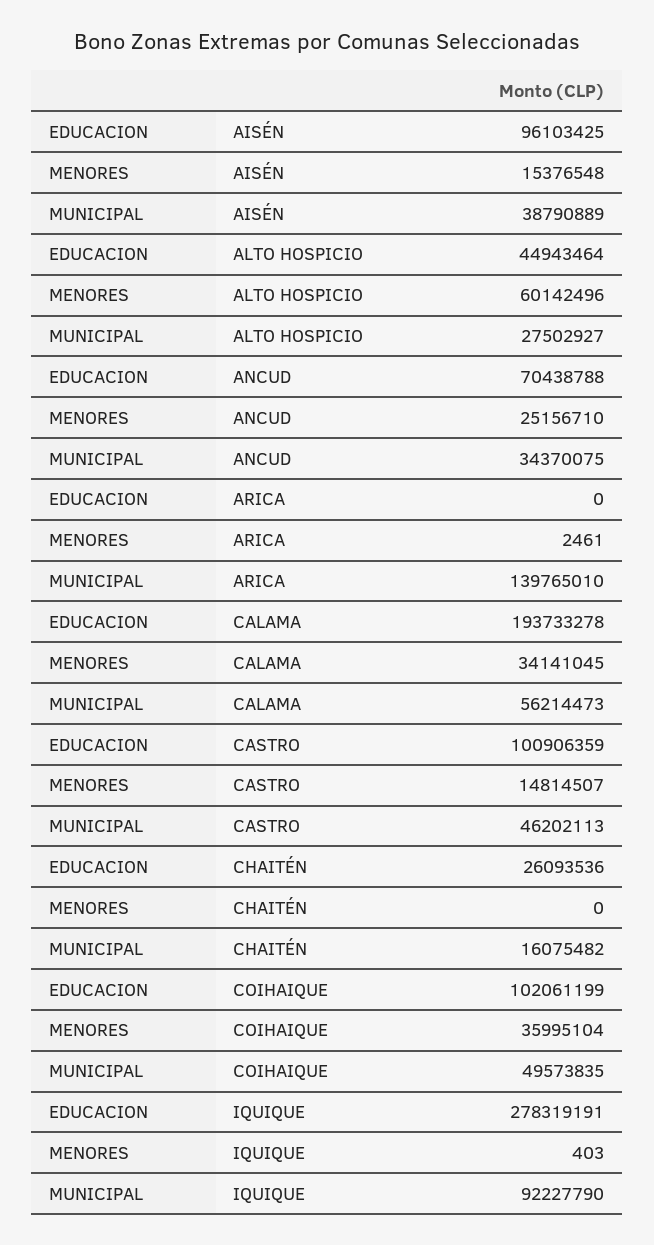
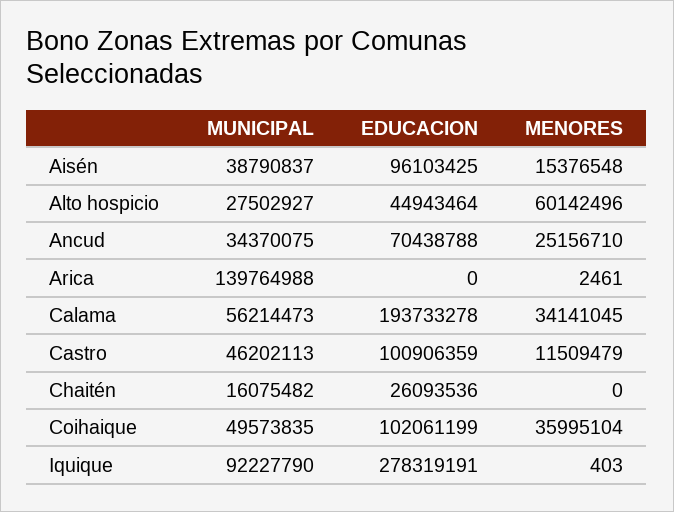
  {
    "EDUCACION": {
      "AISÉN": 96103425,
      "ALTO HOSPICIO": 44943464,
      "ANCUD": 70438788,
      "ARICA": 0,
      "CALAMA": 193733278,
      "CASTRO": 100906359,
      "CHAITÉN": 26093536,
      "COIHAIQUE": 102061199,
      "IQUIQUE": 278319191
    },
    "MENORES": {
      "AISÉN": 15376548,
      "ALTO HOSPICIO": 60142496,
      "ANCUD": 25156710,
      "ARICA": 2461,
      "CALAMA": 34141045,
-     "CASTRO": 14814507,
+     "CASTRO": 11509479,
      "CHAITÉN": 0,
      "COIHAIQUE": 35995104,
      "IQUIQUE": 403
    },
    "MUNICIPAL": {
-     "AISÉN": 38790889,
+     "AISÉN": 38790837,
      "ALTO HOSPICIO": 27502927,
      "ANCUD": 34370075,
-     "ARICA": 139765010,
+     "ARICA": 139764988,
      "CALAMA": 56214473,
      "CASTRO": 46202113,
      "CHAITÉN": 16075482,
      "COIHAIQUE": 49573835,
      "IQUIQUE": 92227790
    }
  }

